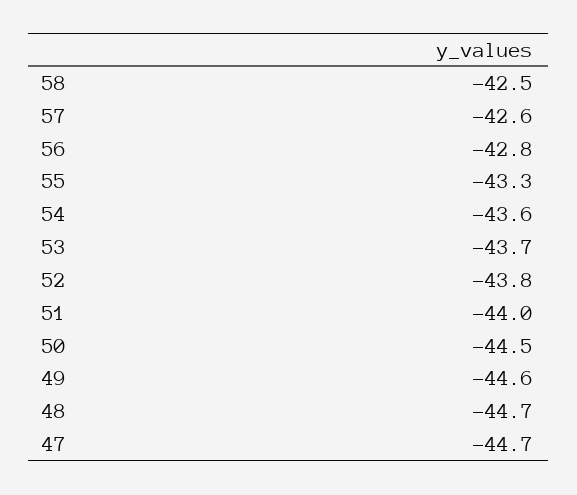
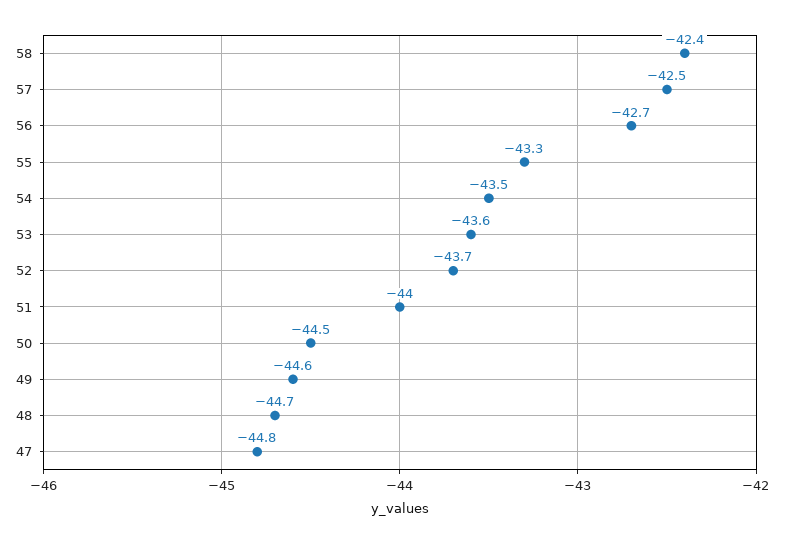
  {
-   "58": -42.5,
+   "58": -42.4,
-   "57": -42.6,
+   "57": -42.5,
-   "56": -42.8,
+   "56": -42.7,
    "55": -43.3,
-   "54": -43.6,
+   "54": -43.5,
-   "53": -43.7,
+   "53": -43.6,
-   "52": -43.8,
+   "52": -43.7,
    "51": -44,
    "50": -44.5,
    "49": -44.6,
    "48": -44.7,
-   "47": -44.7
+   "47": -44.8
  }

